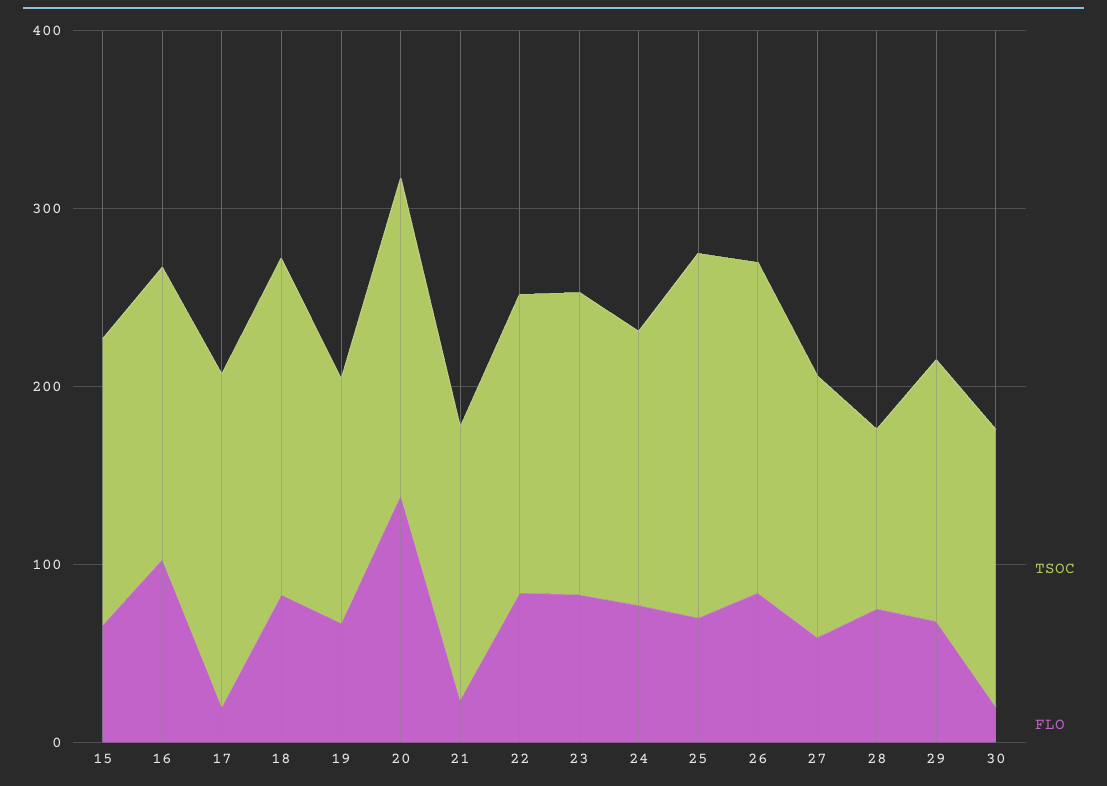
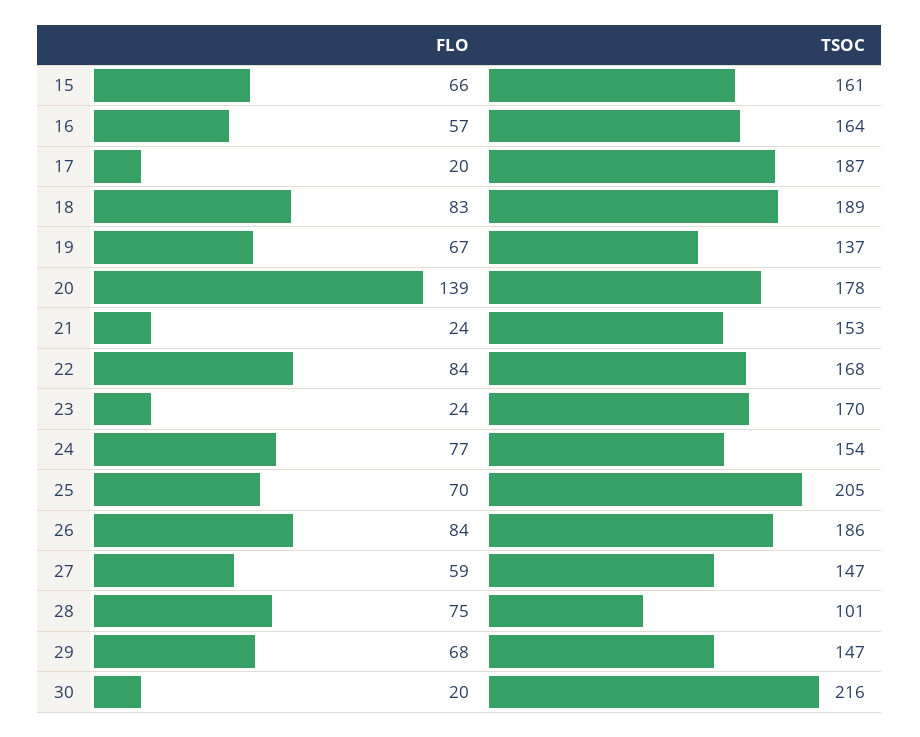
  {
    "TSOC": {
      "15": 161,
      "16": 164,
      "17": 187,
      "18": 189,
      "19": 137,
      "20": 178,
      "21": 153,
      "22": 168,
      "23": 170,
      "24": 154,
      "25": 205,
      "26": 186,
      "27": 147,
      "28": 101,
      "29": 147,
-     "30": 160
+     "30": 216
    },
    "FLO": {
      "15": 66,
-     "16": 100,
+     "16": 57,
      "17": 20,
      "18": 83,
      "19": 67,
      "20": 139,
      "21": 24,
      "22": 84,
-     "23": 80,
+     "23": 24,
      "24": 77,
      "25": 70,
      "26": 84,
      "27": 59,
      "28": 75,
      "29": 68,
      "30": 20
    }
  }

